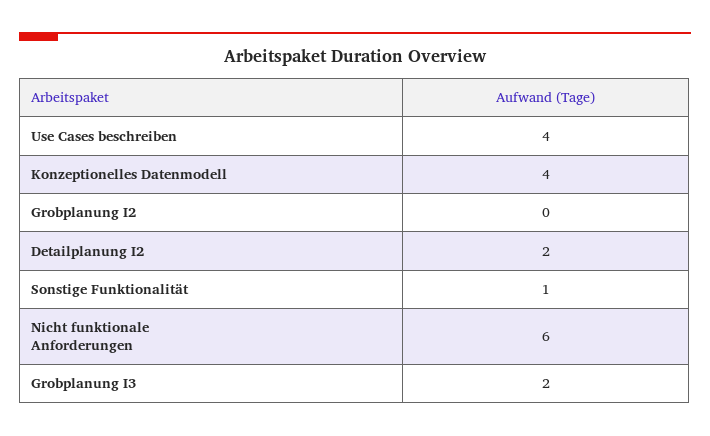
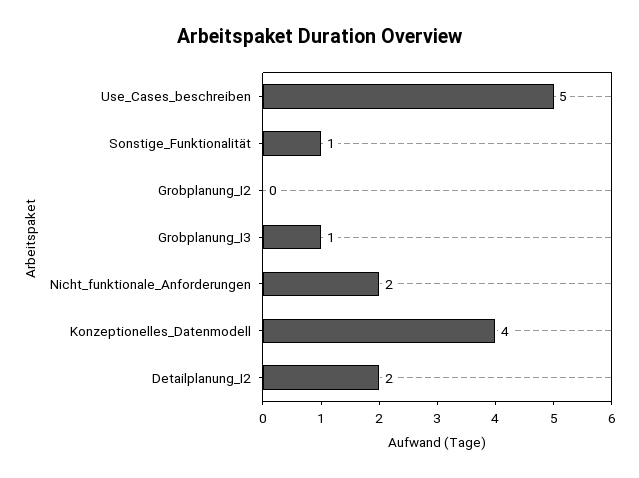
  {
-   "Use Cases beschreiben": 4,
+   "Use Cases beschreiben": 5,
    "Konzeptionelles Datenmodell": 4,
    "Grobplanung I2": 0,
    "Detailplanung I2": 2,
    "Sonstige Funktionalität": 1,
-   "Nicht funktionale Anforderungen": 6,
+   "Nicht funktionale Anforderungen": 2,
-   "Grobplanung I3": 2
+   "Grobplanung I3": 1
  }

